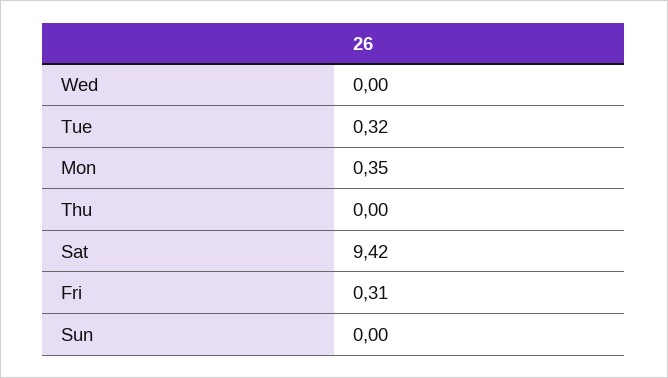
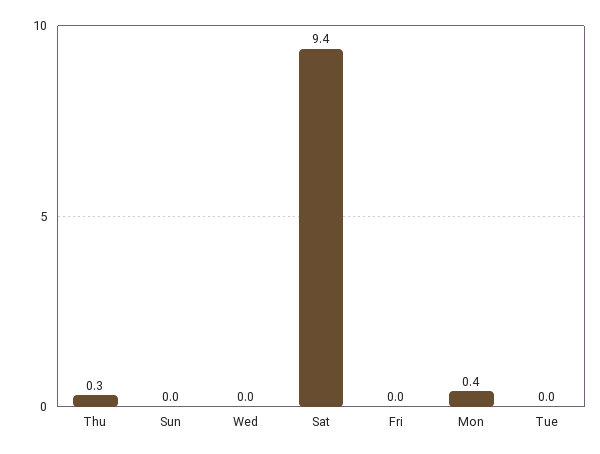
  {
    "Wed": 0,
-   "Tue": 0.32,
+   "Tue": 0,
    "Mon": 0.35,
-   "Thu": 0,
+   "Thu": 0.3,
    "Sat": 9.42,
-   "Fri": 0.31,
+   "Fri": 0,
    "Sun": 0
  }

